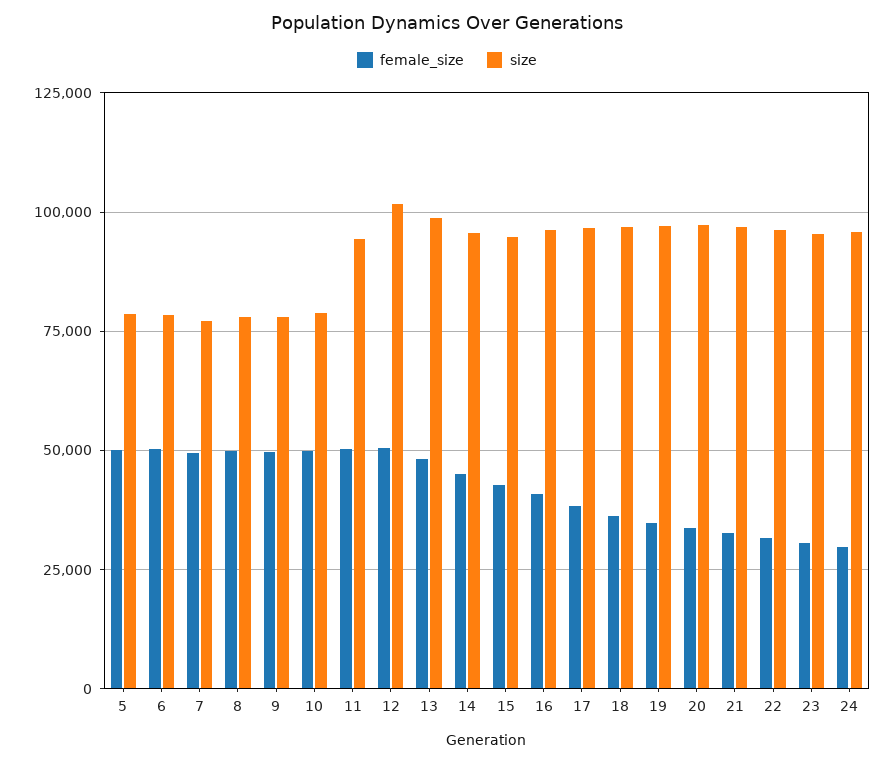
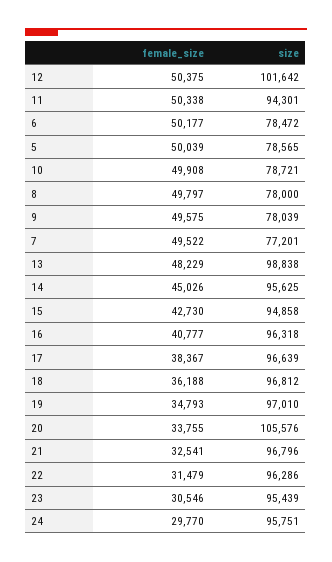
  {
    "female_size": {
      "5": 50039,
      "6": 50177,
      "7": 49522,
      "8": 49797,
      "9": 49575,
      "10": 49908,
      "11": 50338,
      "12": 50375,
      "13": 48229,
      "14": 45026,
      "15": 42730,
      "16": 40777,
      "17": 38367,
      "18": 36188,
      "19": 34793,
      "20": 33755,
      "21": 32541,
      "22": 31479,
      "23": 30546,
      "24": 29770
    },
    "size": {
      "5": 78565,
      "6": 78472,
      "7": 77201,
      "8": 78000,
      "9": 78039,
      "10": 78721,
      "11": 94301,
      "12": 101642,
      "13": 98838,
      "14": 95625,
      "15": 94858,
      "16": 96318,
      "17": 96639,
      "18": 96812,
      "19": 97010,
-     "20": 97500,
+     "20": 105576,
      "21": 96796,
      "22": 96286,
      "23": 95439,
      "24": 95751
    }
  }

